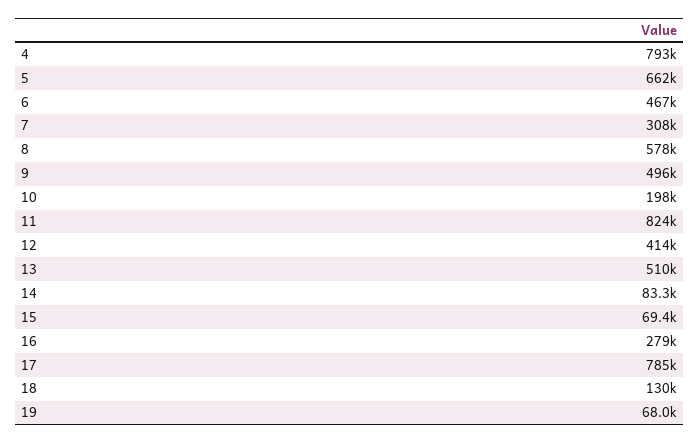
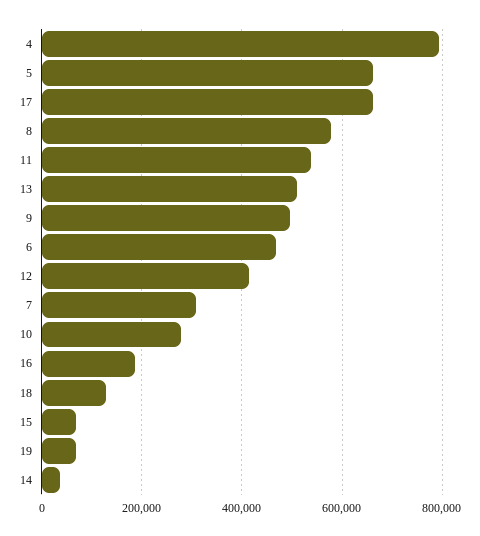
  {
    "4": 793000,
    "5": 662000,
    "6": 467000,
    "7": 308000,
    "8": 578000,
    "9": 496000,
-   "10": 198000,
+   "10": 280000,
-   "11": 824000,
+   "11": 540000,
    "12": 414000,
    "13": 510000,
-   "14": 83300,
+   "14": 40000,
    "15": 69400,
-   "16": 279000,
+   "16": 180000,
-   "17": 785000,
+   "17": 660000,
    "18": 130000,
    "19": 68000
  }

